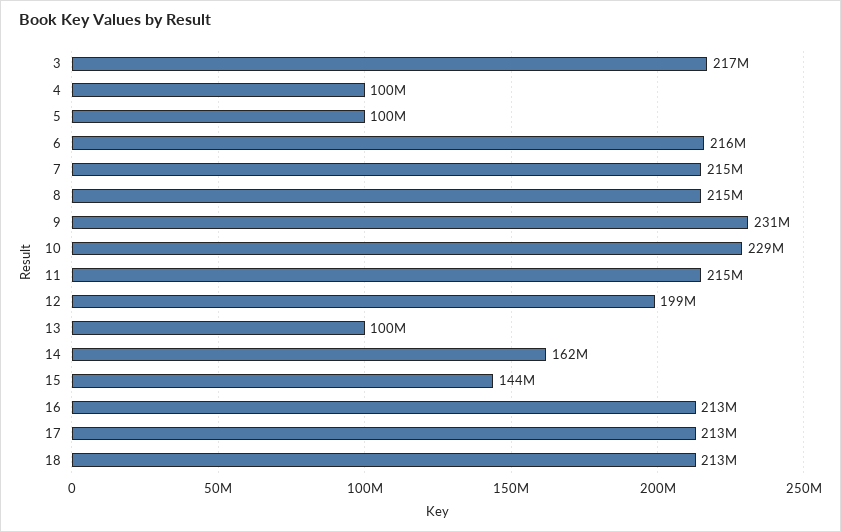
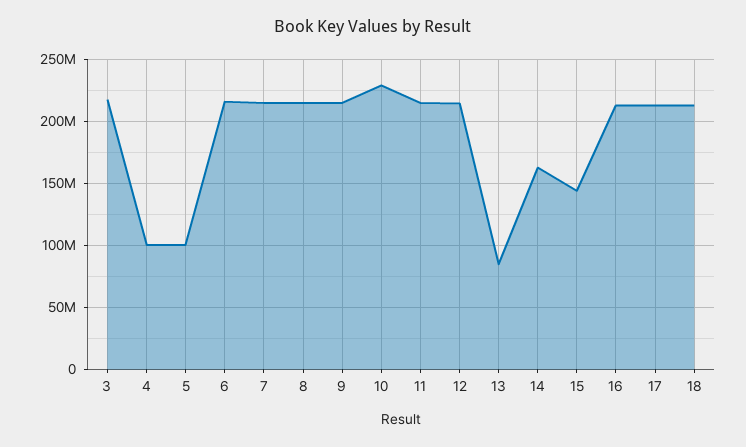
  {
    "3": 217000000,
    "4": 100000000,
    "5": 100000000,
    "6": 216000000,
    "7": 215000000,
    "8": 215000000,
-   "9": 231000000,
+   "9": 215000000,
    "10": 229000000,
    "11": 215000000,
-   "12": 199000000,
+   "12": 215000000,
-   "13": 100000000,
+   "13": 85000000,
    "14": 162000000,
    "15": 144000000,
    "16": 213000000,
    "17": 213000000,
    "18": 213000000
  }

